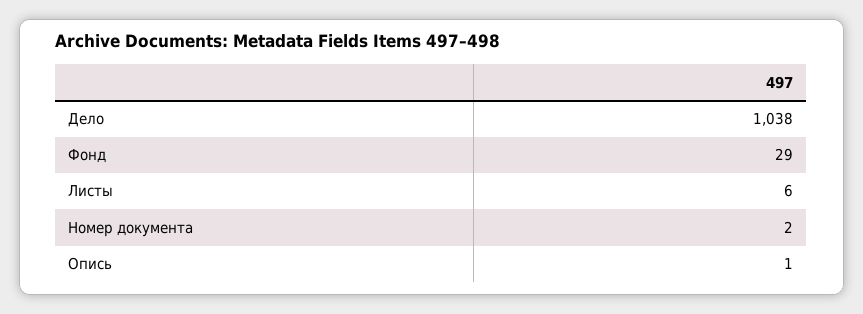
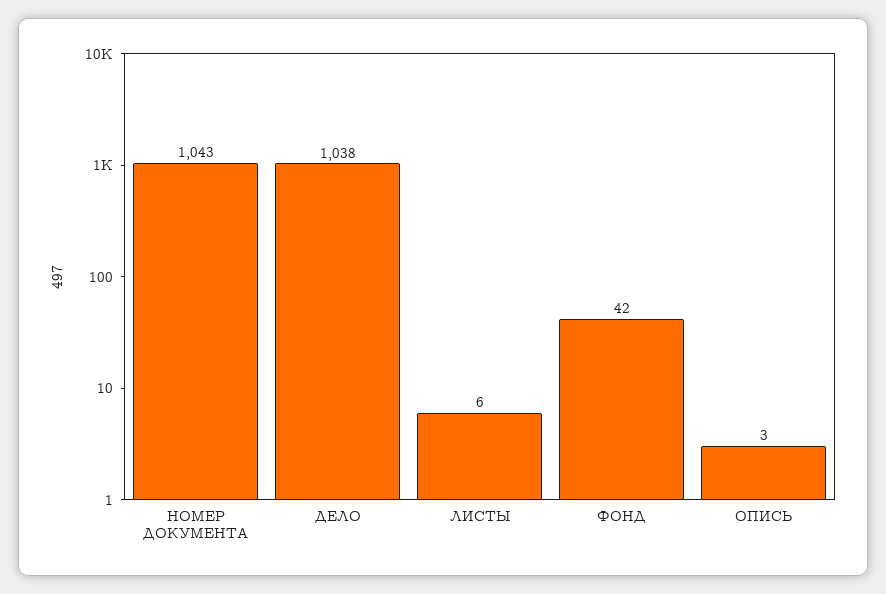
  {
    "Дело": 1038,
-   "Фонд": 29,
+   "Фонд": 42,
    "Листы": 6,
-   "Номер документа": 2,
+   "Номер документа": 1043,
-   "Опись": 1
+   "Опись": 3
  }

